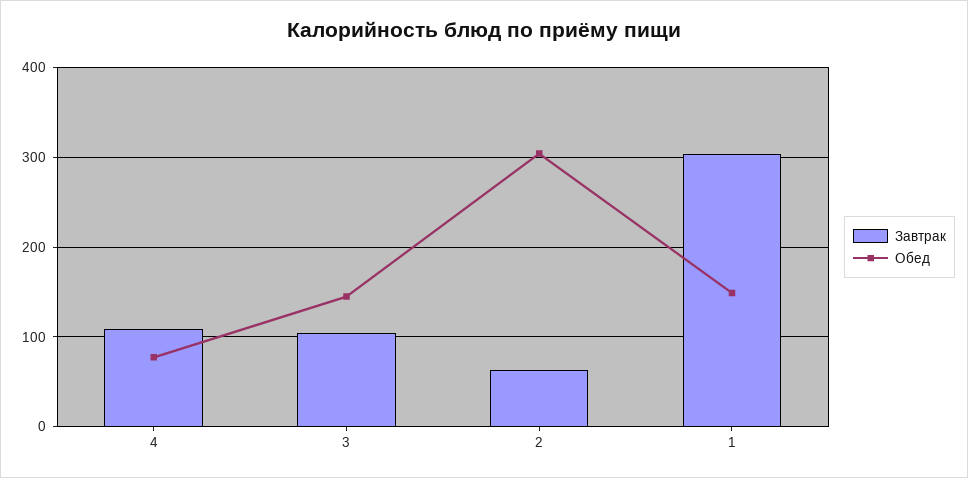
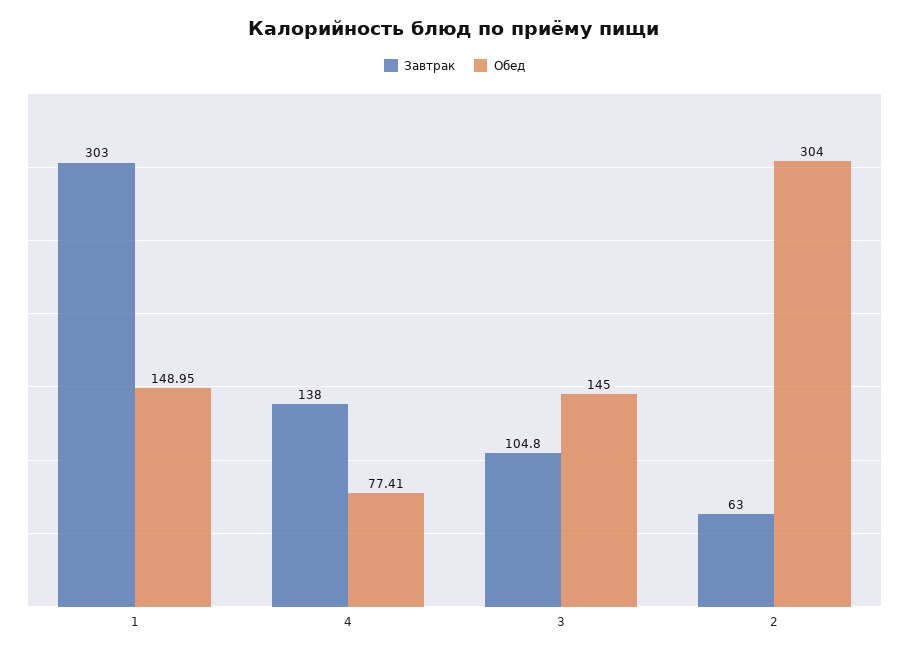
  {
    "Завтрак": {
-     "4": 110,
+     "4": 138,
      "3": 104.8,
      "2": 63,
      "1": 303
    },
    "Обед": {
      "4": 77.41,
      "3": 145,
      "2": 304,
      "1": 148.95
    }
  }

